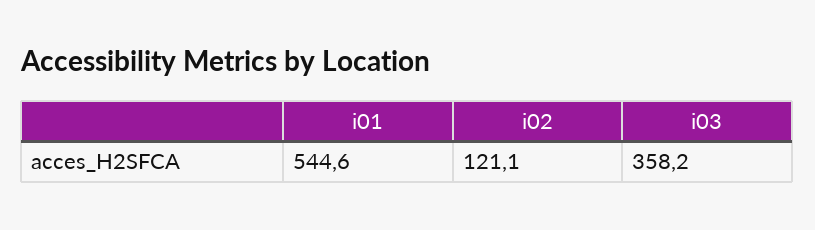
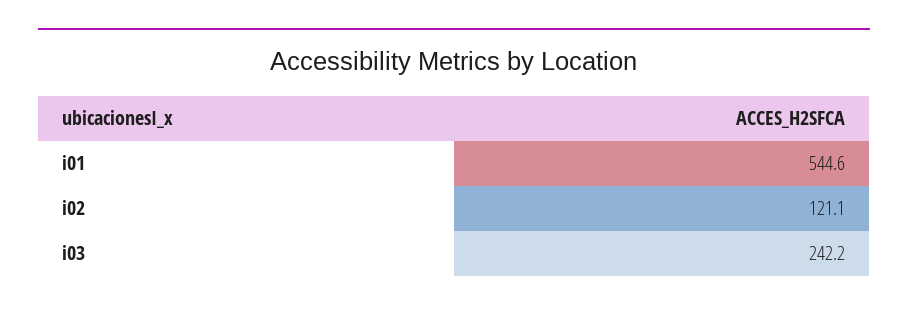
  {
    "i01": 544.6,
    "i02": 121.1,
-   "i03": 358.2
+   "i03": 242.2
  }

